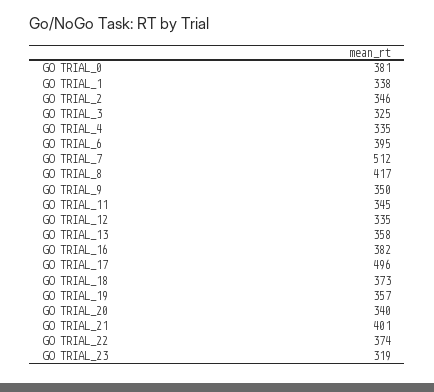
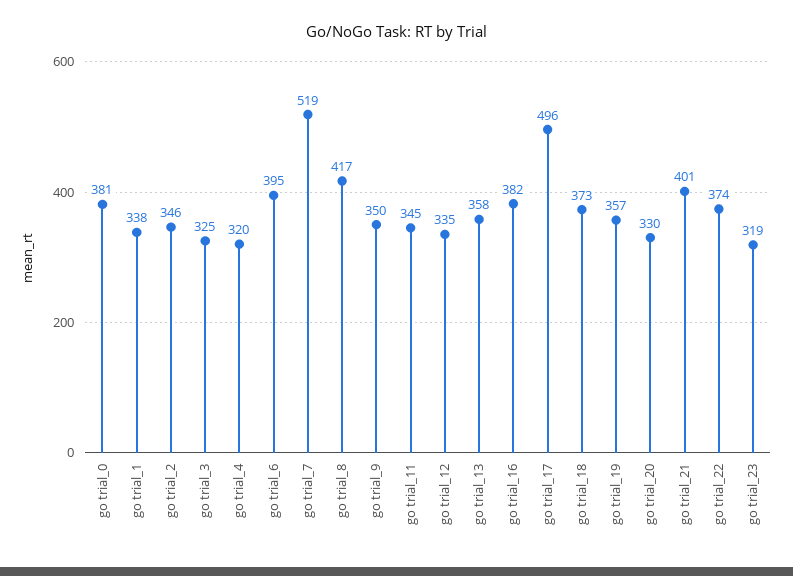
  {
    "GO TRIAL_0": 381,
    "GO TRIAL_1": 338,
    "GO TRIAL_2": 346,
    "GO TRIAL_3": 325,
-   "GO TRIAL_4": 335,
+   "GO TRIAL_4": 320,
    "GO TRIAL_6": 395,
-   "GO TRIAL_7": 512,
+   "GO TRIAL_7": 519,
    "GO TRIAL_8": 417,
    "GO TRIAL_9": 350,
    "GO TRIAL_11": 345,
    "GO TRIAL_12": 335,
    "GO TRIAL_13": 358,
    "GO TRIAL_16": 382,
    "GO TRIAL_17": 496,
    "GO TRIAL_18": 373,
    "GO TRIAL_19": 357,
-   "GO TRIAL_20": 340,
+   "GO TRIAL_20": 330,
    "GO TRIAL_21": 401,
    "GO TRIAL_22": 374,
    "GO TRIAL_23": 319
  }

